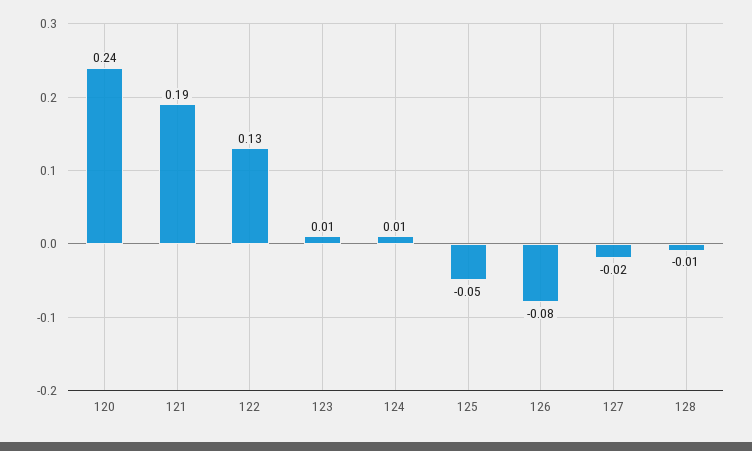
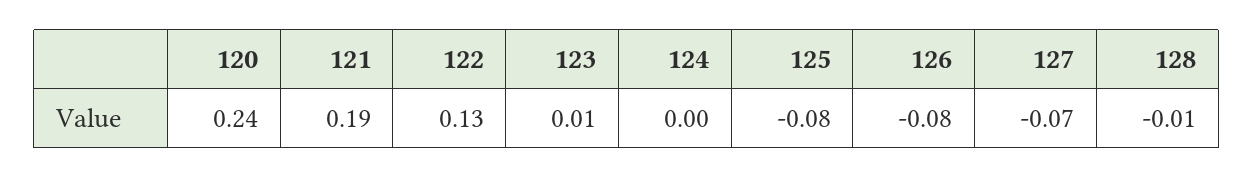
  {
    "120": 0.24,
    "121": 0.19,
    "122": 0.13,
    "123": 0.01,
-   "124": 0.01,
+   "124": 0,
-   "125": -0.05,
+   "125": -0.08,
    "126": -0.08,
-   "127": -0.02,
+   "127": -0.07,
    "128": -0.01
  }

